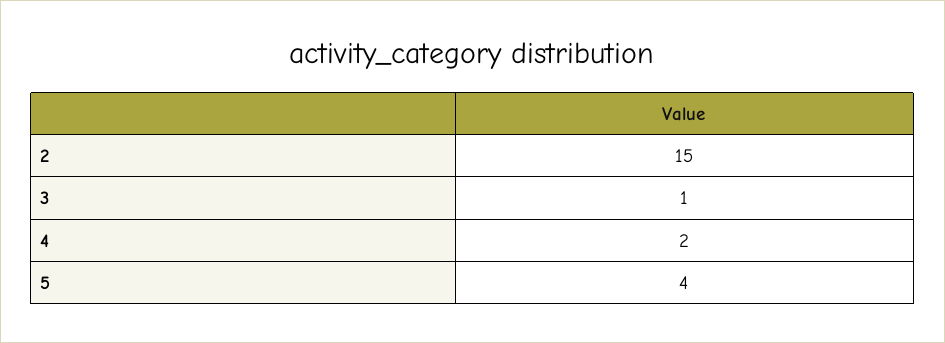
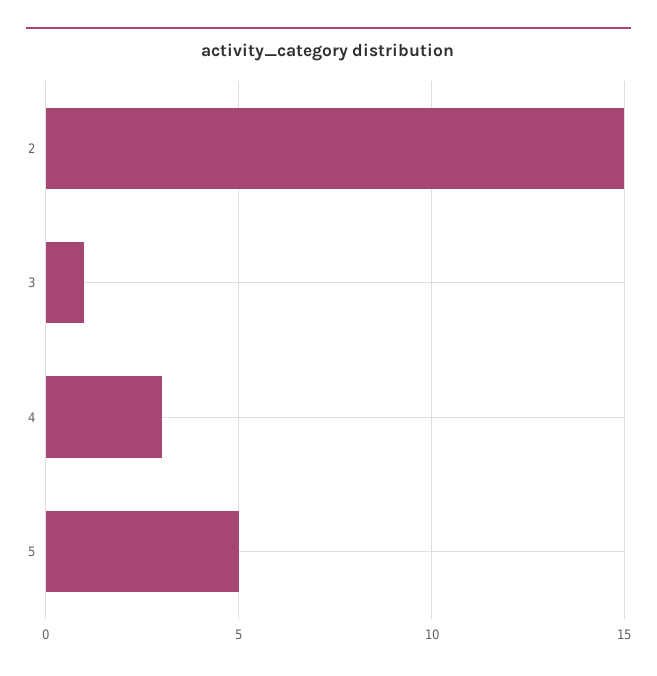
  {
    "2": 15,
    "3": 1,
-   "4": 2,
+   "4": 3,
-   "5": 4
+   "5": 5
  }

